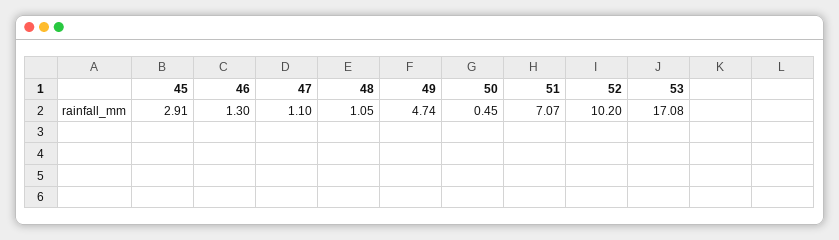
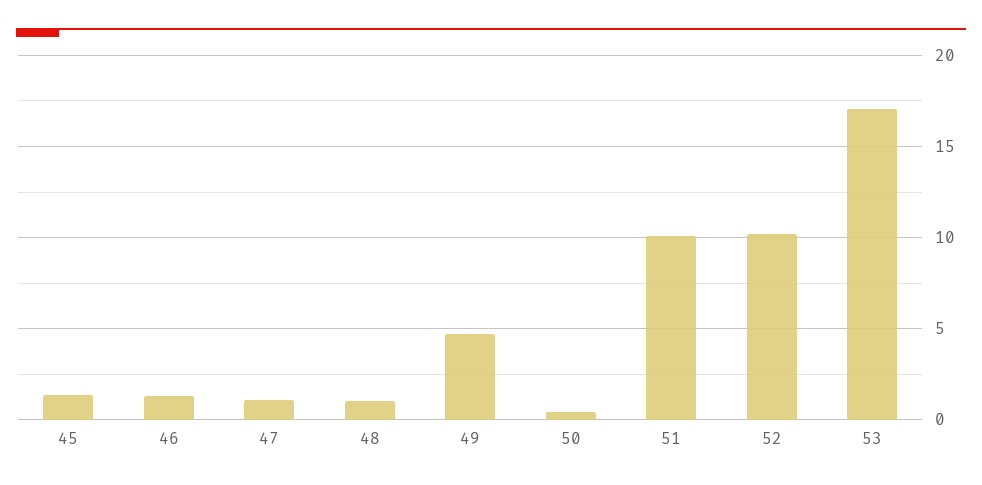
  {
-   "45": 2.91,
+   "45": 1.5,
    "46": 1.3,
    "47": 1.1,
    "48": 1.05,
    "49": 4.74,
    "50": 0.45,
-   "51": 7.07,
+   "51": 10,
    "52": 10.2,
    "53": 17.08
  }

